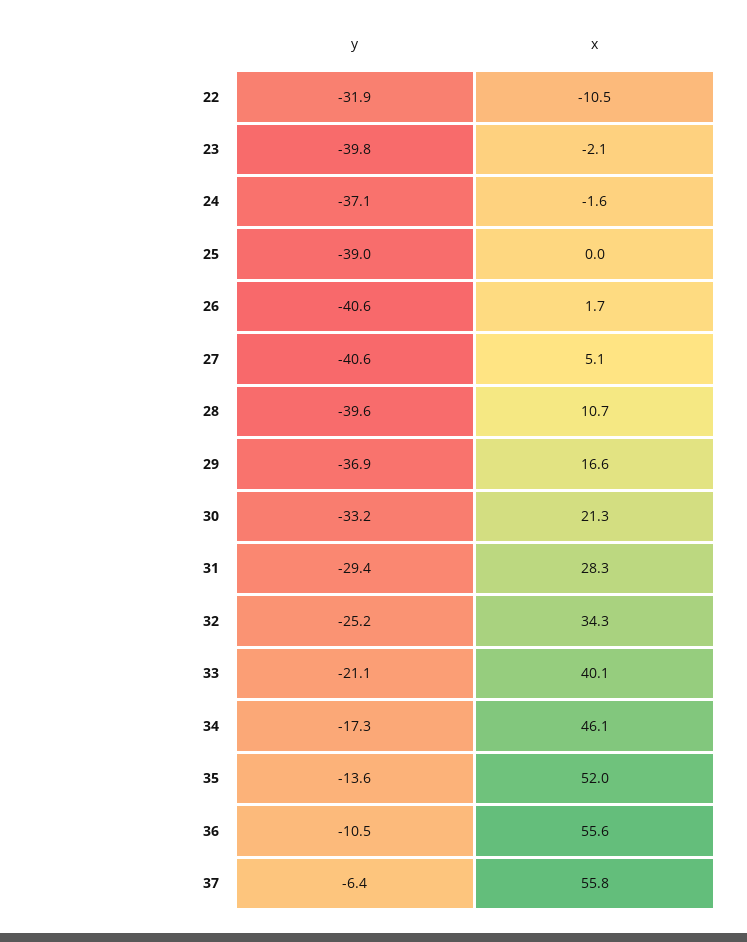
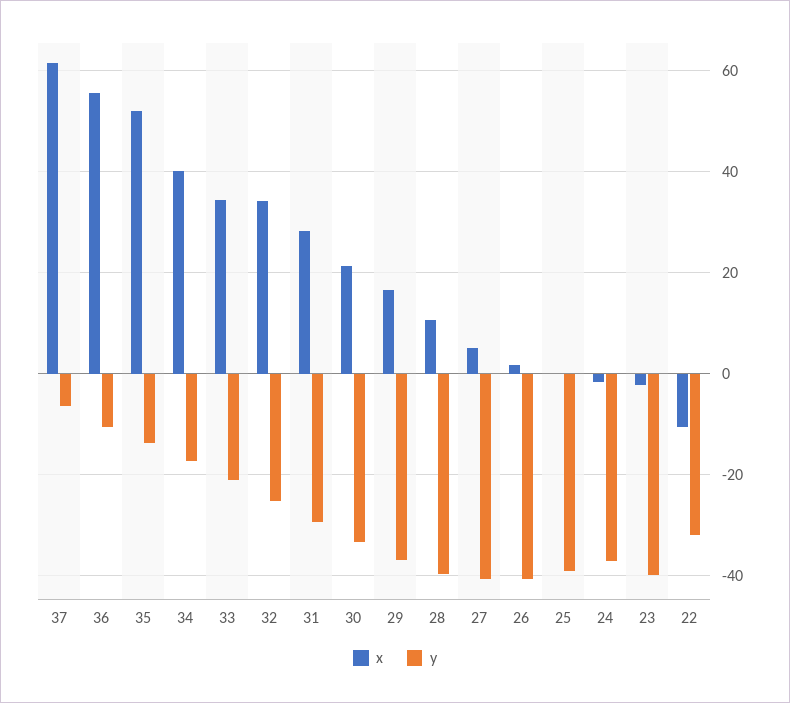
  {
    "y": {
      "22": -31.9,
      "23": -39.8,
      "24": -37.1,
      "25": -39,
      "26": -40.6,
      "27": -40.6,
      "28": -39.6,
      "29": -36.9,
      "30": -33.2,
      "31": -29.4,
      "32": -25.2,
      "33": -21.1,
      "34": -17.3,
      "35": -13.6,
      "36": -10.5,
      "37": -6.4
    },
    "x": {
      "22": -10.5,
      "23": -2.1,
      "24": -1.6,
      "25": 0,
      "26": 1.7,
      "27": 5.1,
      "28": 10.7,
      "29": 16.6,
      "30": 21.3,
      "31": 28.3,
      "32": 34.3,
-     "33": 40.1,
+     "33": 34,
-     "34": 46.1,
+     "34": 40,
      "35": 52,
      "36": 55.6,
-     "37": 55.8
+     "37": 62
    }
  }

